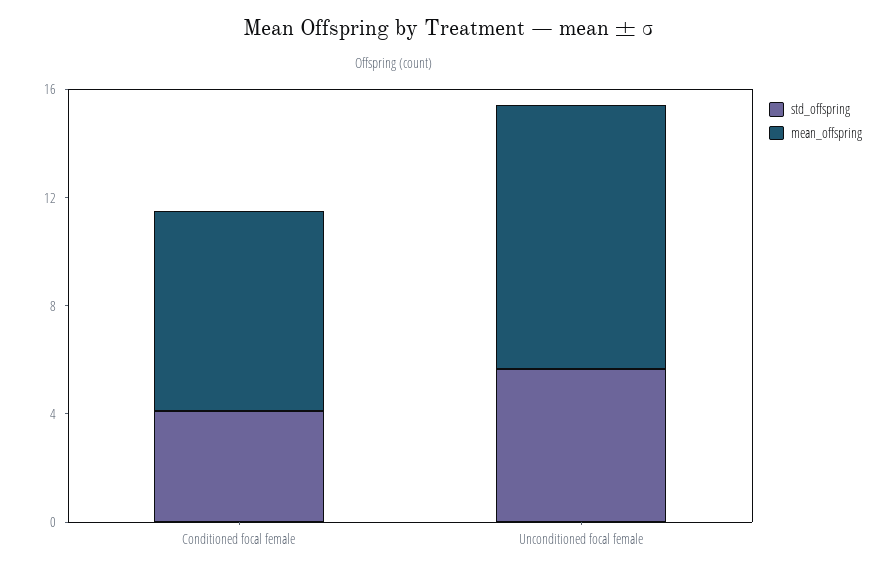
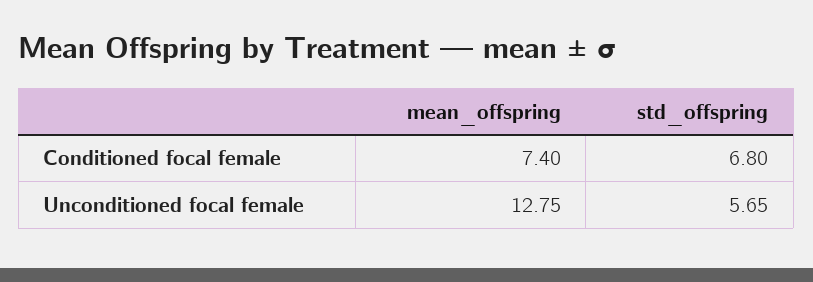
  {
    "std_offspring": {
-     "Conditioned focal female": 4,
+     "Conditioned focal female": 6.8,
      "Unconditioned focal female": 5.65
    },
    "mean_offspring": {
      "Conditioned focal female": 7.4,
-     "Unconditioned focal female": 10
+     "Unconditioned focal female": 12.75
    }
  }

